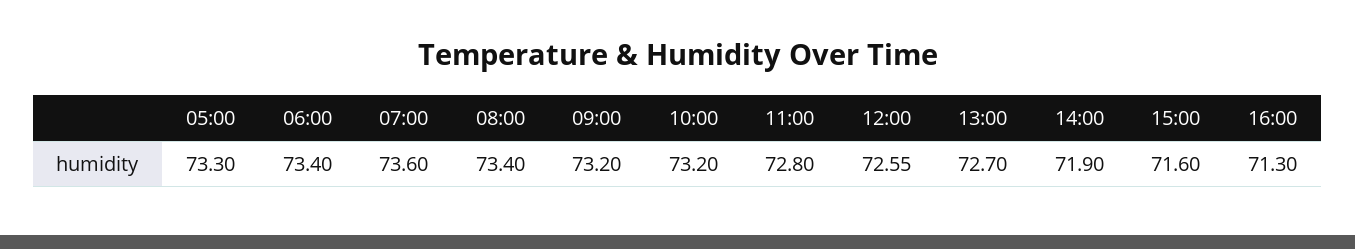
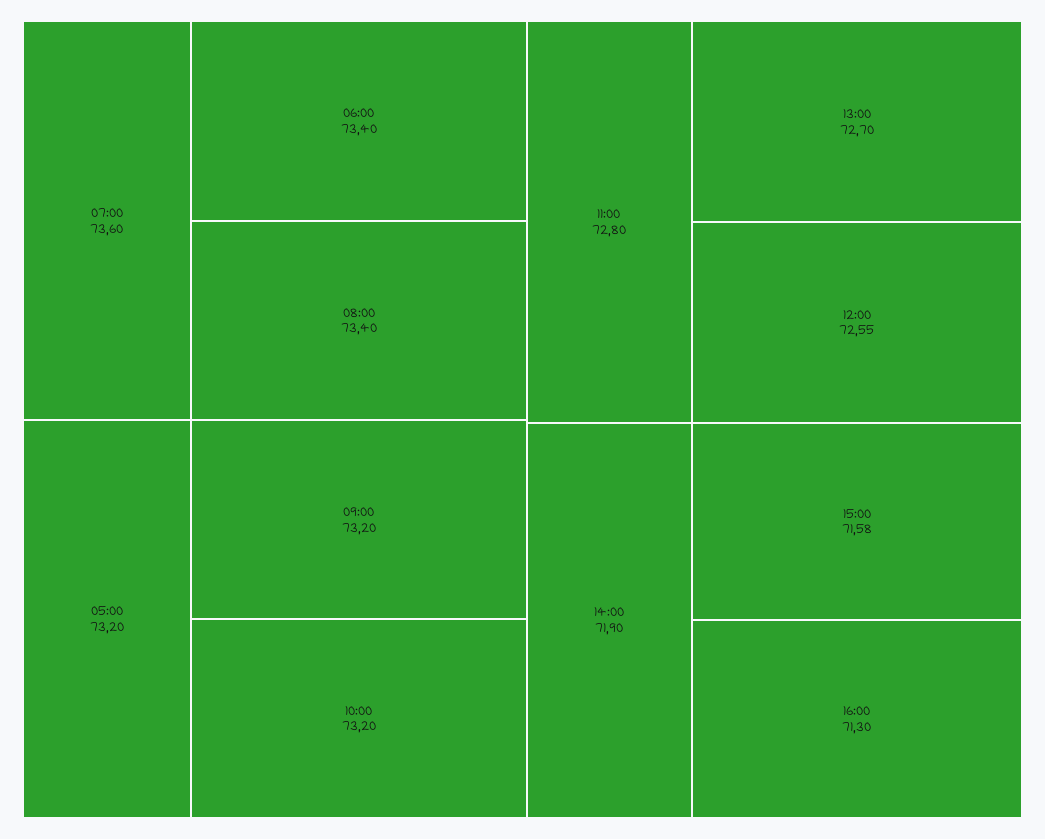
  {
-   "05:00": 73.3,
+   "05:00": 73.2,
    "06:00": 73.4,
    "07:00": 73.6,
    "08:00": 73.4,
    "09:00": 73.2,
    "10:00": 73.2,
    "11:00": 72.8,
    "12:00": 72.55,
    "13:00": 72.7,
    "14:00": 71.9,
-   "15:00": 71.6,
+   "15:00": 71.58,
    "16:00": 71.3
  }

